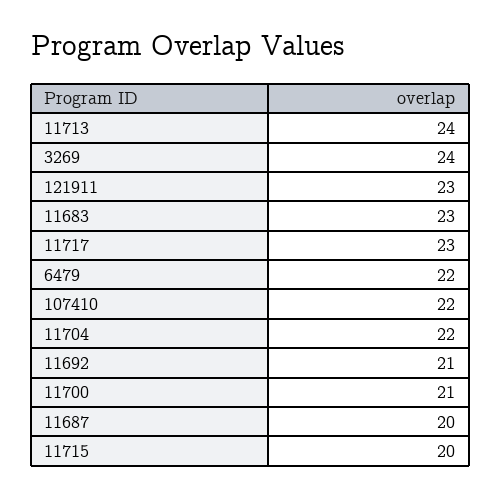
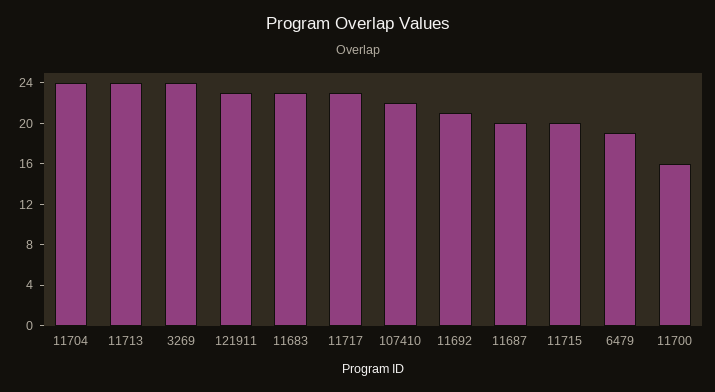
  {
    "11713": 24,
    "3269": 24,
    "121911": 23,
    "11683": 23,
    "11717": 23,
-   "6479": 22,
+   "6479": 19,
    "107410": 22,
-   "11704": 22,
+   "11704": 24,
    "11692": 21,
-   "11700": 21,
+   "11700": 16,
    "11687": 20,
    "11715": 20
  }

